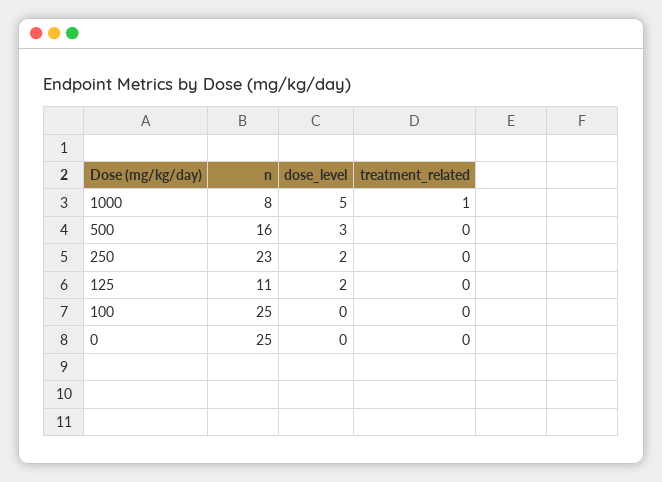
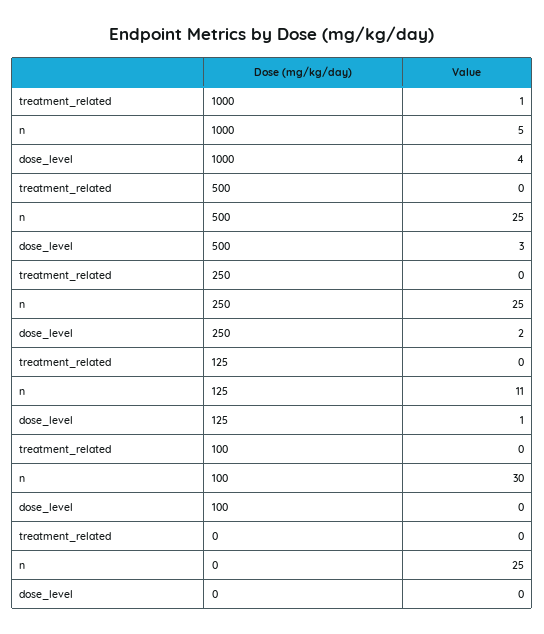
  {
    "n": {
-     "1000": 8,
+     "1000": 5,
-     "500": 16,
+     "500": 25,
-     "250": 23,
+     "250": 25,
      "125": 11,
-     "100": 25,
+     "100": 30,
      "0": 25
    },
    "dose_level": {
-     "1000": 5,
+     "1000": 4,
      "500": 3,
      "250": 2,
-     "125": 2,
+     "125": 1,
      "100": 0,
      "0": 0
    },
    "treatment_related": {
      "1000": 1,
      "500": 0,
      "250": 0,
      "125": 0,
      "100": 0,
      "0": 0
    }
  }

